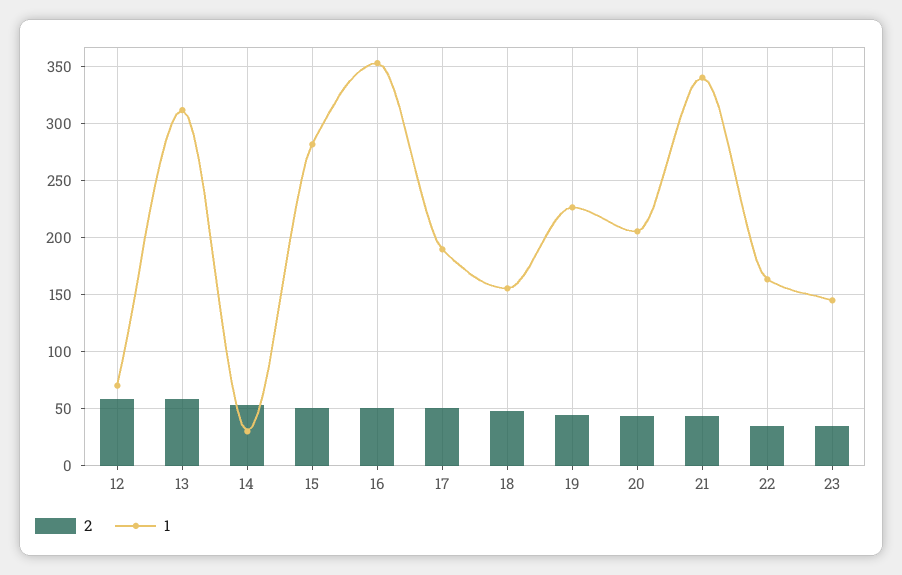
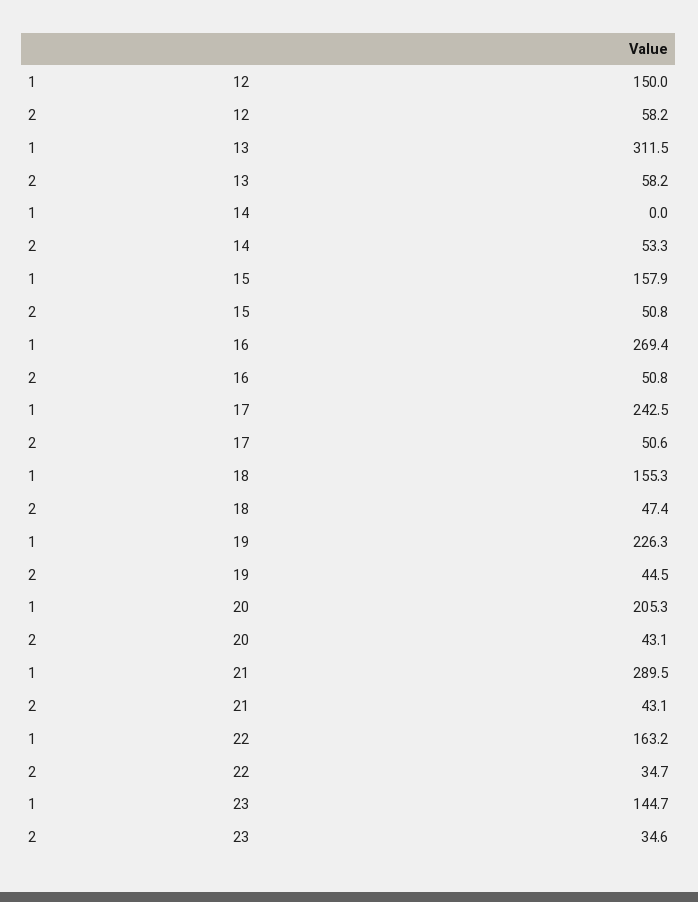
  {
    "2": {
      "12": 58.2,
      "13": 58.2,
      "14": 53.3,
      "15": 50.8,
      "16": 50.8,
      "17": 50.6,
      "18": 47.4,
      "19": 44.5,
      "20": 43.1,
      "21": 43.1,
      "22": 34.7,
      "23": 34.6
    },
    "1": {
-     "12": 70,
+     "12": 150,
      "13": 311.5,
-     "14": 30,
+     "14": 0,
-     "15": 280,
+     "15": 157.9,
-     "16": 350,
+     "16": 269.4,
-     "17": 190,
+     "17": 242.5,
      "18": 155.3,
      "19": 226.3,
      "20": 205.3,
-     "21": 340,
+     "21": 289.5,
      "22": 163.2,
      "23": 144.7
    }
  }

